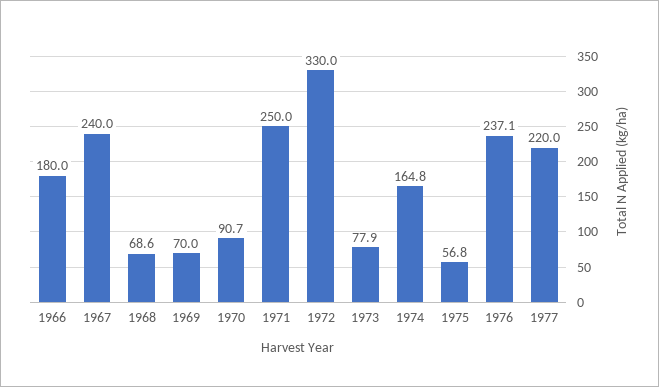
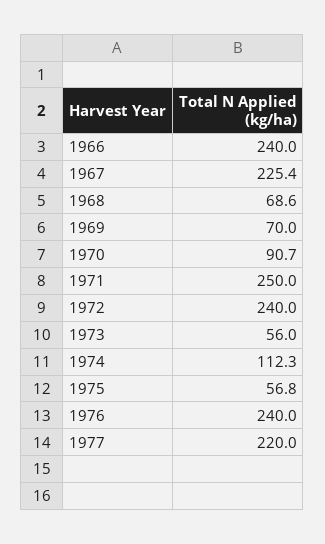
  {
-   "1966": 180,
+   "1966": 240,
-   "1967": 240,
+   "1967": 225.4,
    "1968": 68.6,
    "1969": 70,
    "1970": 90.7,
    "1971": 250,
-   "1972": 330,
+   "1972": 240,
-   "1973": 77.9,
+   "1973": 56,
-   "1974": 164.8,
+   "1974": 112.3,
    "1975": 56.8,
-   "1976": 237.1,
+   "1976": 240,
    "1977": 220
  }

